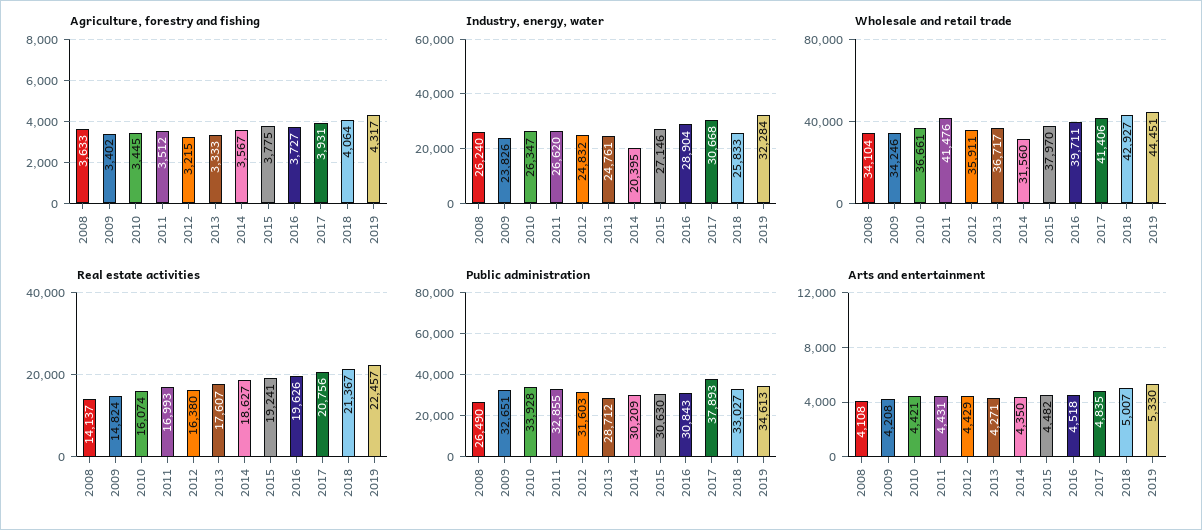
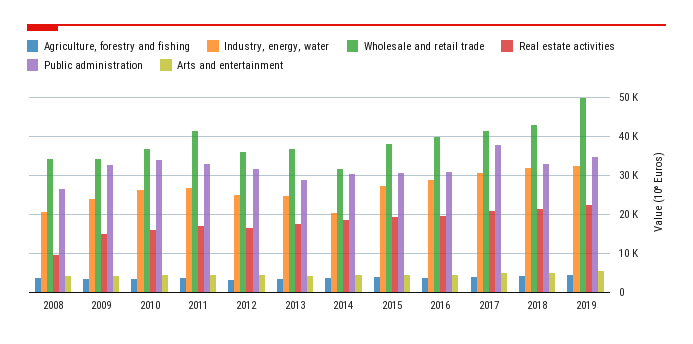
  {
    "Agriculture, forestry and fishing": {
      "2008": 3633,
      "2009": 3402,
      "2010": 3445,
      "2011": 3512,
      "2012": 3215,
      "2013": 3333,
      "2014": 3567,
      "2015": 3775,
      "2016": 3727,
      "2017": 3931,
      "2018": 4064,
      "2019": 4317
    },
    "Industry, energy, water": {
-     "2008": 26240,
+     "2008": 20000,
      "2009": 23826,
      "2010": 26347,
      "2011": 26620,
      "2012": 24832,
      "2013": 24761,
      "2014": 20395,
      "2015": 27146,
      "2016": 28904,
      "2017": 30668,
-     "2018": 25833,
+     "2018": 32000,
      "2019": 32284
    },
    "Wholesale and retail trade": {
      "2008": 34104,
      "2009": 34246,
      "2010": 36661,
      "2011": 41476,
      "2012": 35911,
      "2013": 36717,
      "2014": 31560,
      "2015": 37970,
      "2016": 39711,
      "2017": 41406,
      "2018": 42927,
-     "2019": 44451
+     "2019": 50000
    },
    "Real estate activities": {
-     "2008": 14137,
+     "2008": 10000,
      "2009": 14824,
      "2010": 16074,
      "2011": 16993,
      "2012": 16380,
      "2013": 17607,
      "2014": 18627,
      "2015": 19241,
      "2016": 19626,
      "2017": 20756,
      "2018": 21367,
      "2019": 22457
    },
    "Public administration": {
      "2008": 26490,
      "2009": 32651,
      "2010": 33928,
      "2011": 32855,
      "2012": 31603,
      "2013": 28712,
      "2014": 30209,
      "2015": 30630,
      "2016": 30843,
      "2017": 37893,
      "2018": 33027,
      "2019": 34613
    },
    "Arts and entertainment": {
      "2008": 4108,
      "2009": 4208,
      "2010": 4421,
      "2011": 4431,
      "2012": 4429,
      "2013": 4271,
      "2014": 4350,
      "2015": 4482,
      "2016": 4518,
      "2017": 4835,
      "2018": 5007,
      "2019": 5330
    }
  }

